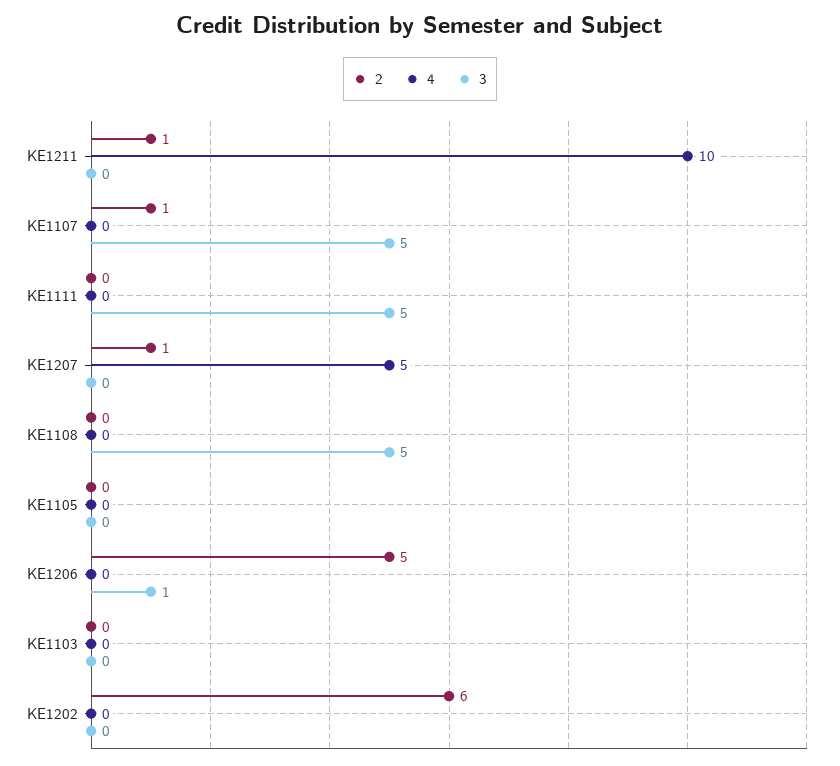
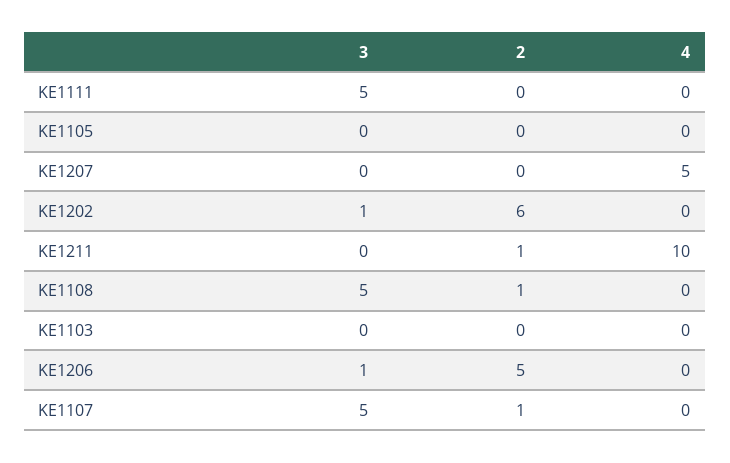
  {
    "2": {
      "KE1211": 1,
      "KE1107": 1,
      "KE1111": 0,
-     "KE1207": 1,
+     "KE1207": 0,
-     "KE1108": 0,
+     "KE1108": 1,
      "KE1105": 0,
      "KE1206": 5,
      "KE1103": 0,
      "KE1202": 6
    },
    "4": {
      "KE1211": 10,
      "KE1107": 0,
      "KE1111": 0,
      "KE1207": 5,
      "KE1108": 0,
      "KE1105": 0,
      "KE1206": 0,
      "KE1103": 0,
      "KE1202": 0
    },
    "3": {
      "KE1211": 0,
      "KE1107": 5,
      "KE1111": 5,
      "KE1207": 0,
      "KE1108": 5,
      "KE1105": 0,
      "KE1206": 1,
      "KE1103": 0,
-     "KE1202": 0
+     "KE1202": 1
    }
  }

